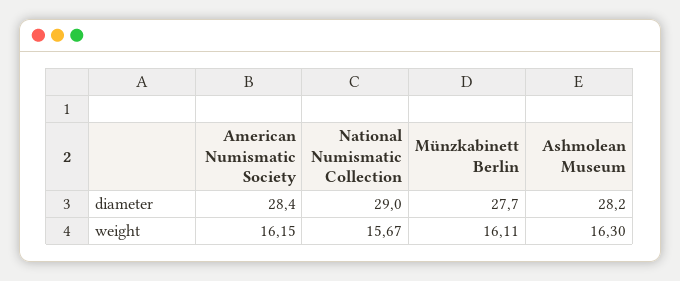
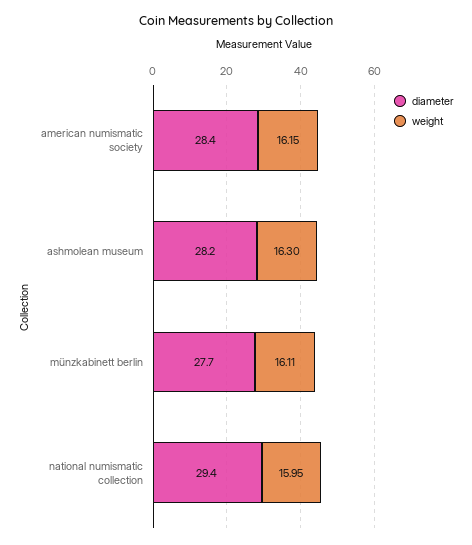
  {
    "diameter": {
      "American Numismatic Society": 28.4,
-     "National Numismatic Collection": 29,
+     "National Numismatic Collection": 29.4,
      "Münzkabinett Berlin": 27.7,
      "Ashmolean Museum": 28.2
    },
    "weight": {
      "American Numismatic Society": 16.15,
-     "National Numismatic Collection": 15.67,
+     "National Numismatic Collection": 15.95,
      "Münzkabinett Berlin": 16.11,
      "Ashmolean Museum": 16.3
    }
  }

